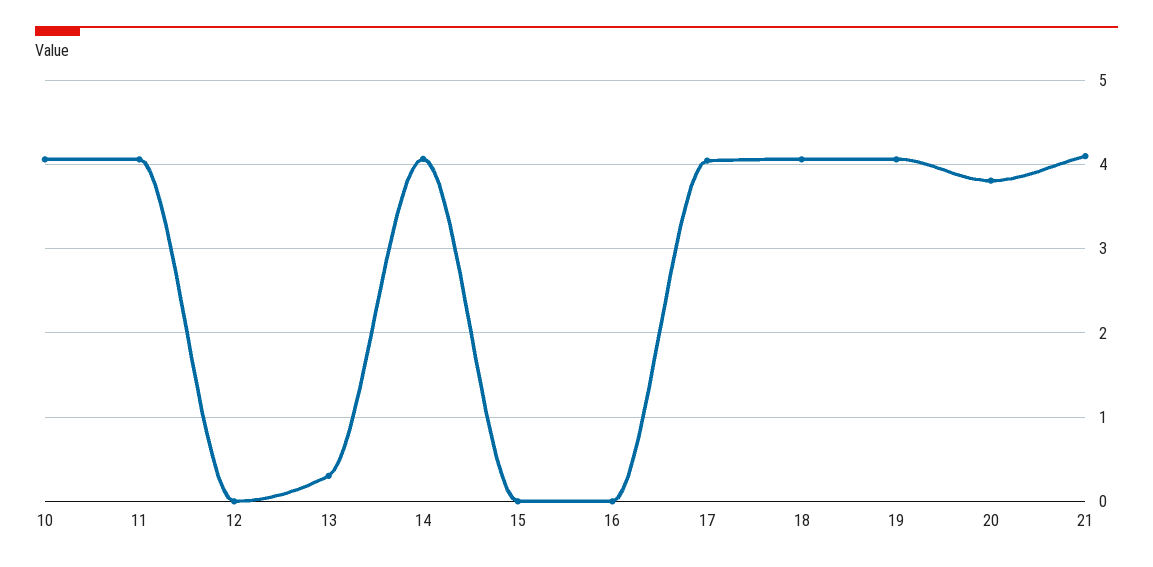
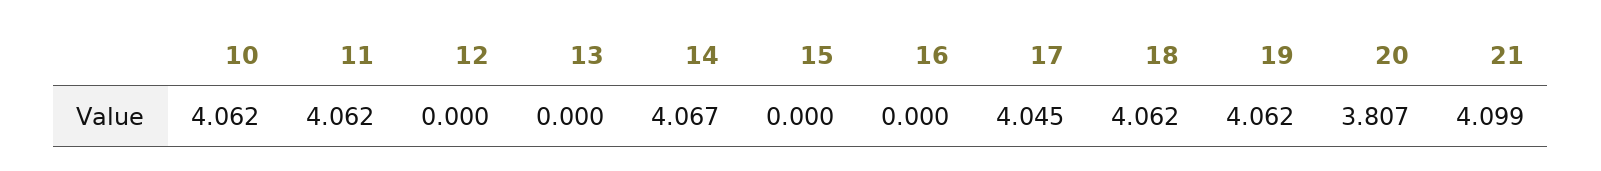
  {
    "10": 4.062,
    "11": 4.062,
    "12": 0,
-   "13": 0.3,
+   "13": 0,
    "14": 4.067,
    "15": 0,
    "16": 0,
    "17": 4.045,
    "18": 4.062,
    "19": 4.062,
    "20": 3.807,
    "21": 4.099
  }

